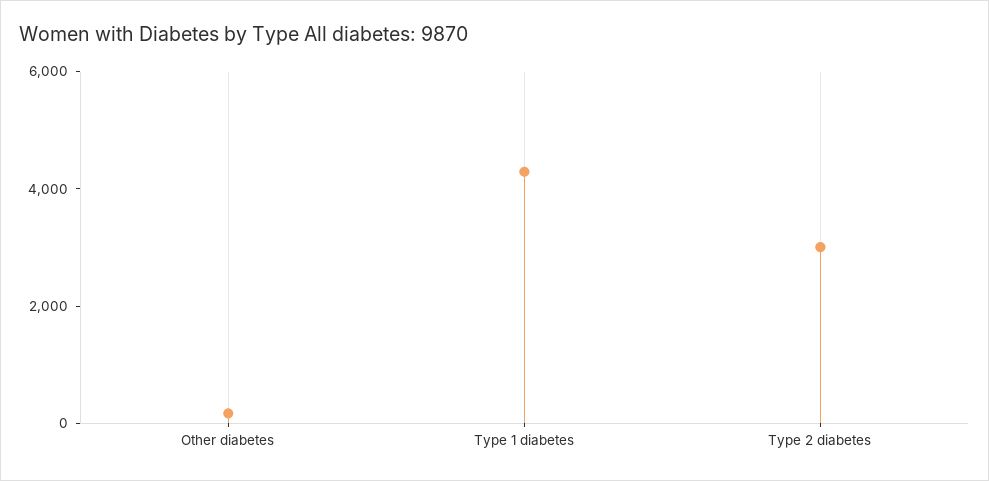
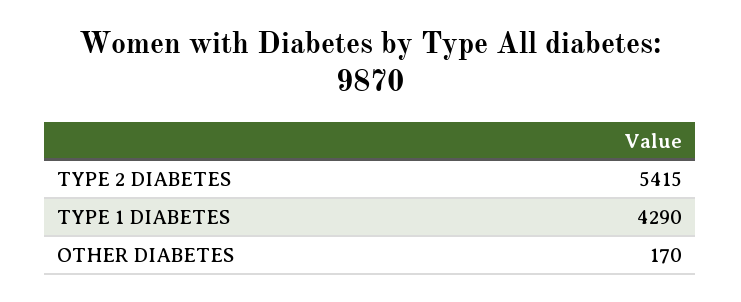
  {
    "Other diabetes": 170,
    "Type 1 diabetes": 4290,
-   "Type 2 diabetes": 3000
+   "Type 2 diabetes": 5415
  }

